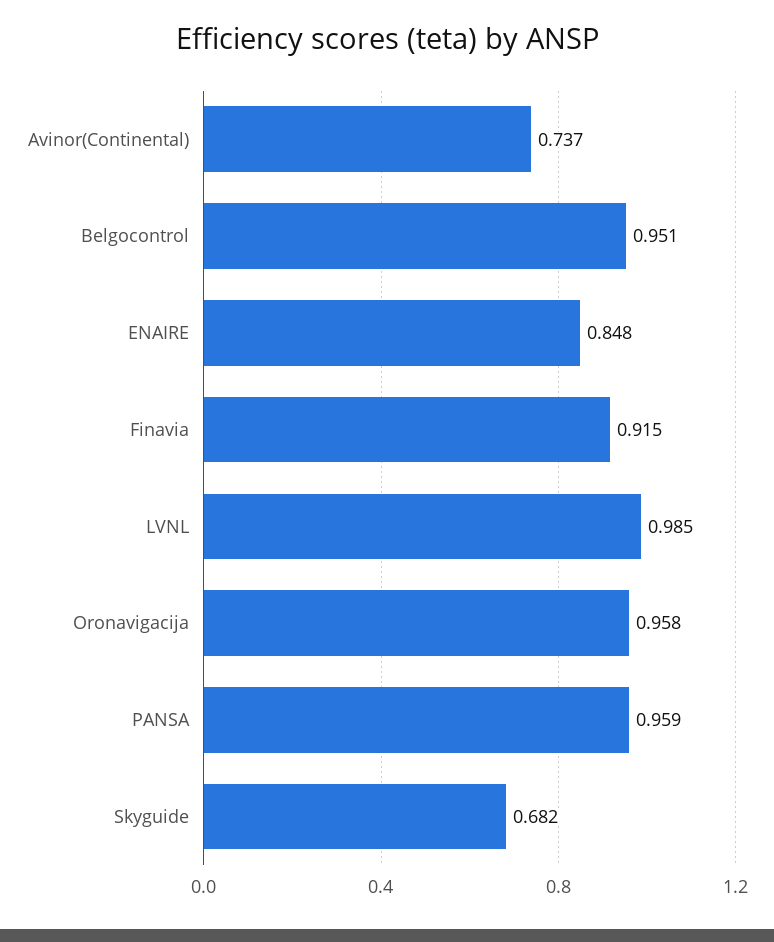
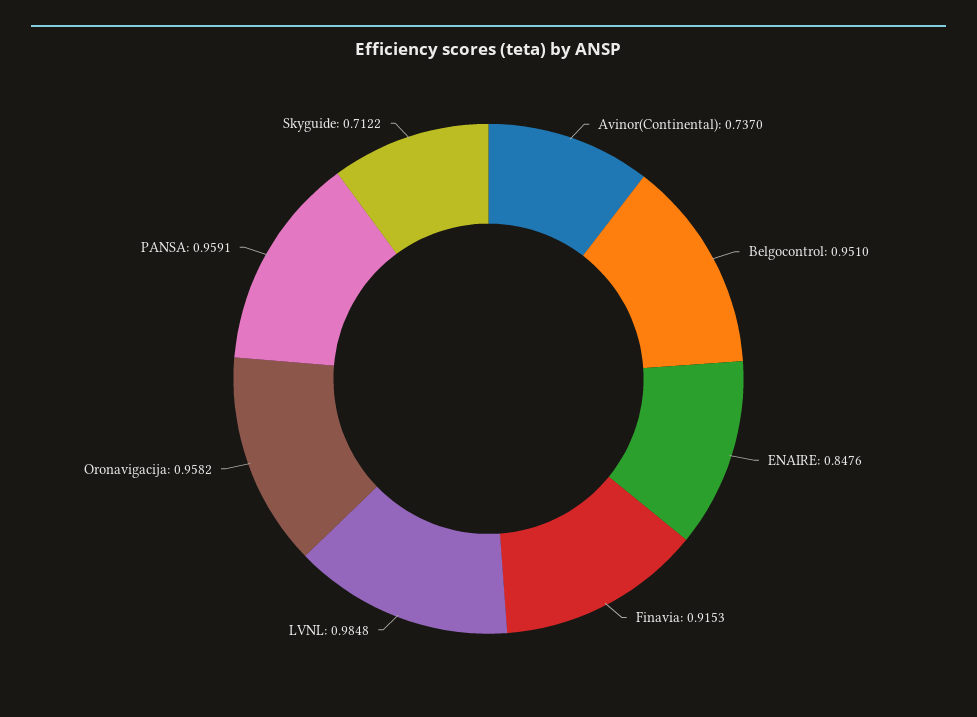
  {
    "Avinor(Continental)": 0.737,
    "Belgocontrol": 0.951,
    "ENAIRE": 0.8476,
    "Finavia": 0.9153,
    "LVNL": 0.9848,
    "Oronavigacija": 0.9582,
    "PANSA": 0.9591,
-   "Skyguide": 0.682
+   "Skyguide": 0.7122
  }

